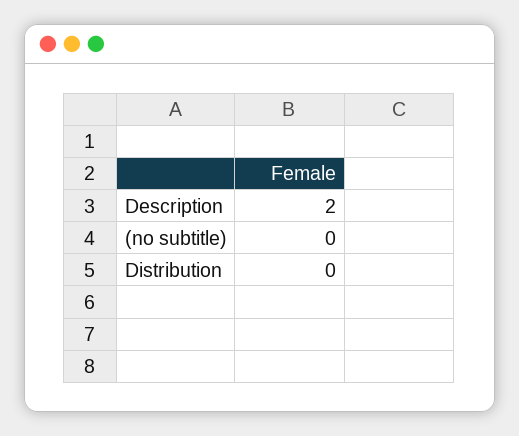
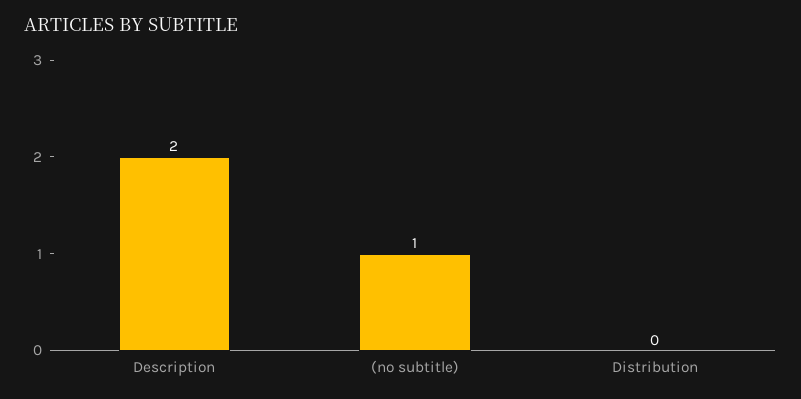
  {
    "Description": 2,
-   "(no subtitle)": 0,
+   "(no subtitle)": 1,
    "Distribution": 0
  }

